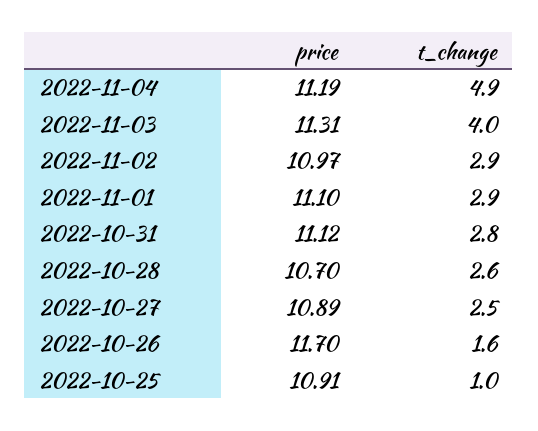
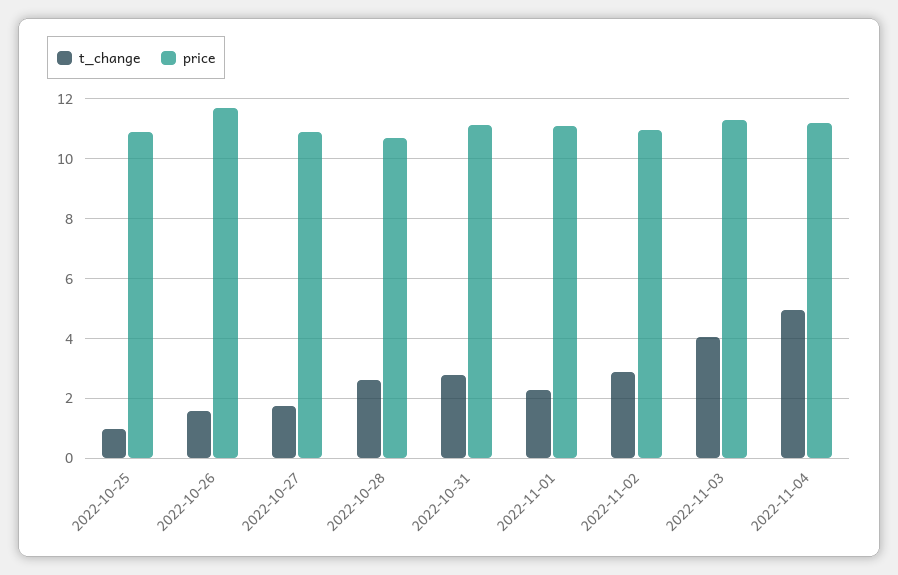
  {
    "price": {
      "2022-11-04": 11.19,
      "2022-11-03": 11.31,
      "2022-11-02": 10.97,
      "2022-11-01": 11.1,
      "2022-10-31": 11.12,
      "2022-10-28": 10.7,
      "2022-10-27": 10.89,
      "2022-10-26": 11.7,
      "2022-10-25": 10.91
    },
    "t_change": {
      "2022-11-04": 4.9,
      "2022-11-03": 4,
      "2022-11-02": 2.9,
-     "2022-11-01": 2.9,
+     "2022-11-01": 2.25,
      "2022-10-31": 2.8,
      "2022-10-28": 2.6,
-     "2022-10-27": 2.5,
+     "2022-10-27": 1.75,
      "2022-10-26": 1.6,
      "2022-10-25": 1
    }
  }

